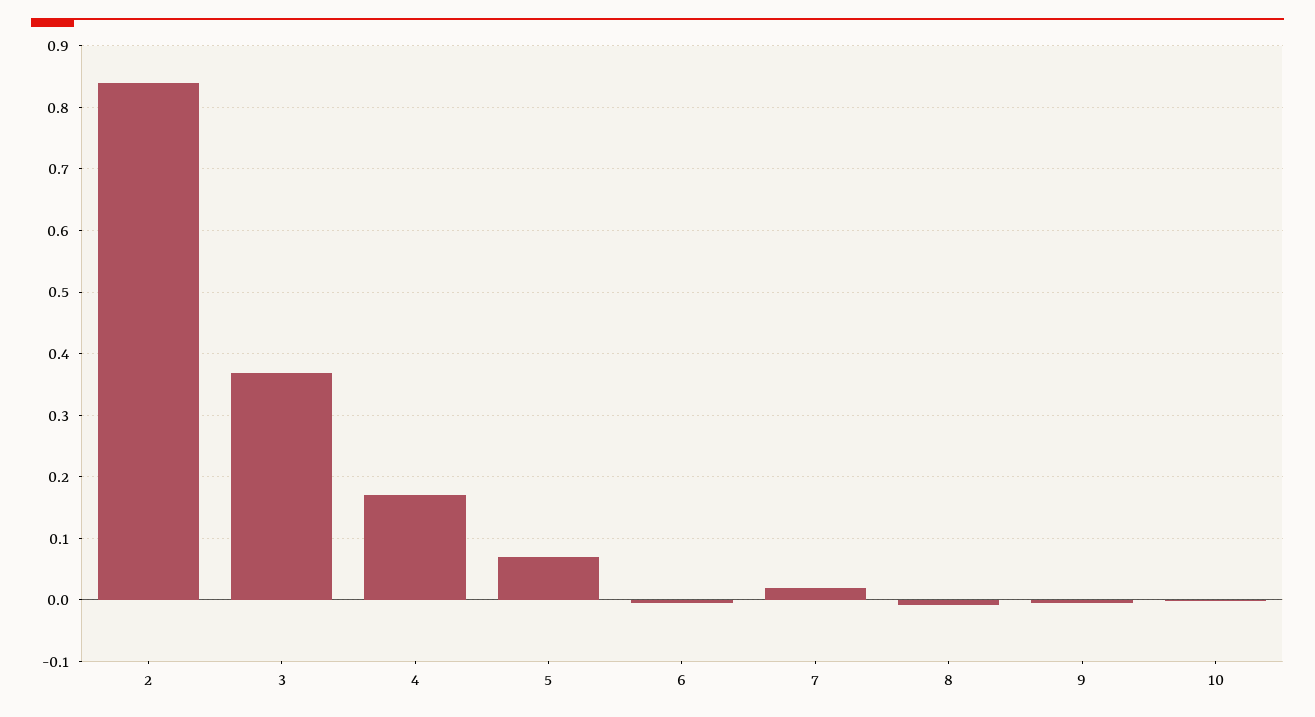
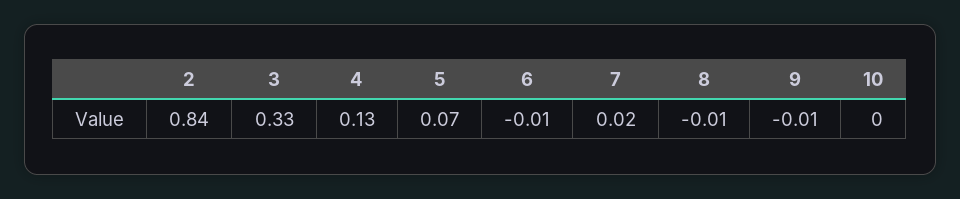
  {
    "2": 0.84,
-   "3": 0.37,
+   "3": 0.33,
-   "4": 0.17,
+   "4": 0.13,
    "5": 0.07,
    "6": -0.01,
    "7": 0.02,
    "8": -0.01,
    "9": -0.01,
    "10": 0
  }

